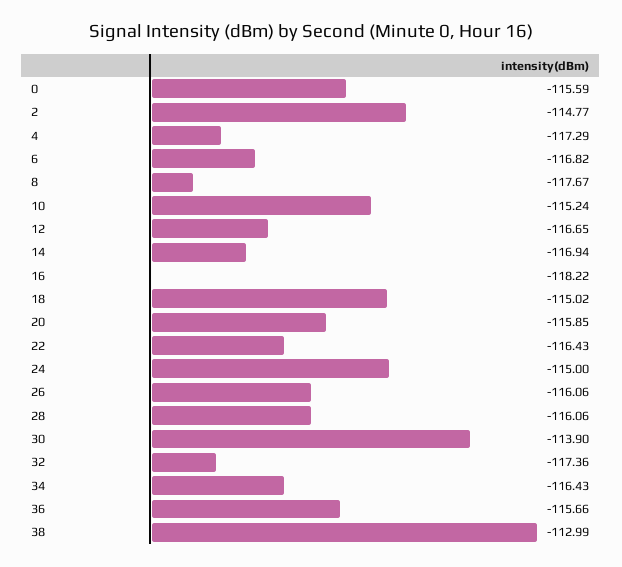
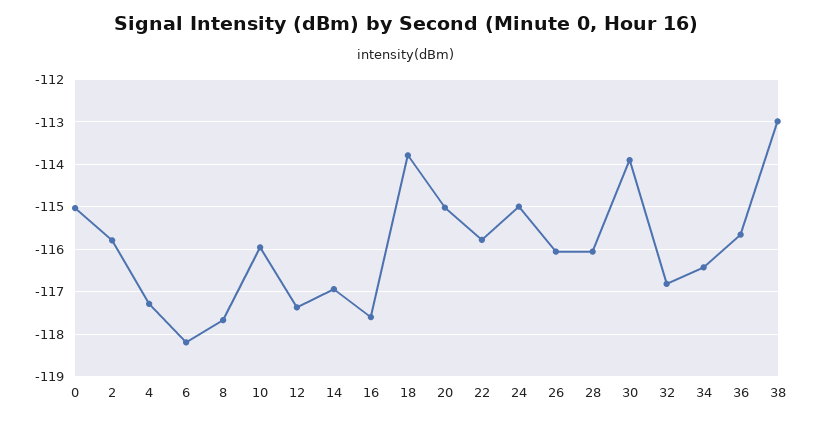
  {
-   "0": -115.59,
+   "0": -115,
-   "2": -114.77,
+   "2": -115.8,
    "4": -117.29,
-   "6": -116.82,
+   "6": -118.2,
    "8": -117.67,
-   "10": -115.24,
+   "10": -116,
-   "12": -116.65,
+   "12": -117.4,
    "14": -116.94,
-   "16": -118.22,
+   "16": -117.6,
-   "18": -115.02,
+   "18": -113.8,
-   "20": -115.85,
+   "20": -115,
-   "22": -116.43,
+   "22": -115.8,
    "24": -115,
    "26": -116.06,
    "28": -116.06,
    "30": -113.9,
-   "32": -117.36,
+   "32": -116.8,
    "34": -116.43,
    "36": -115.66,
    "38": -112.99
  }

